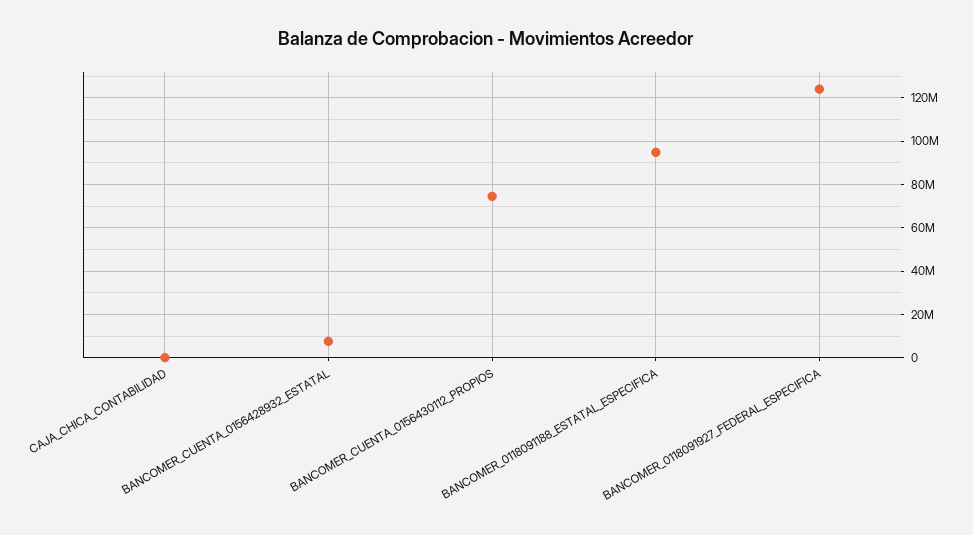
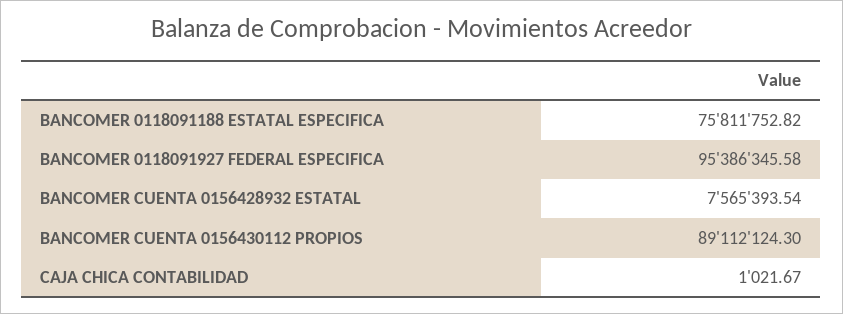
  {
    "CAJA_CHICA_CONTABILIDAD": 1021.67,
    "BANCOMER_CUENTA_0156428932_ESTATAL": 7565393.54,
-   "BANCOMER_CUENTA_0156430112_PROPIOS": 75000000,
+   "BANCOMER_CUENTA_0156430112_PROPIOS": 89112124.3,
-   "BANCOMER_0118091188_ESTATAL_ESPECIFICA": 95000000,
+   "BANCOMER_0118091188_ESTATAL_ESPECIFICA": 75811752.82,
-   "BANCOMER_0118091927_FEDERAL_ESPECIFICA": 125000000
+   "BANCOMER_0118091927_FEDERAL_ESPECIFICA": 95386345.58
  }

